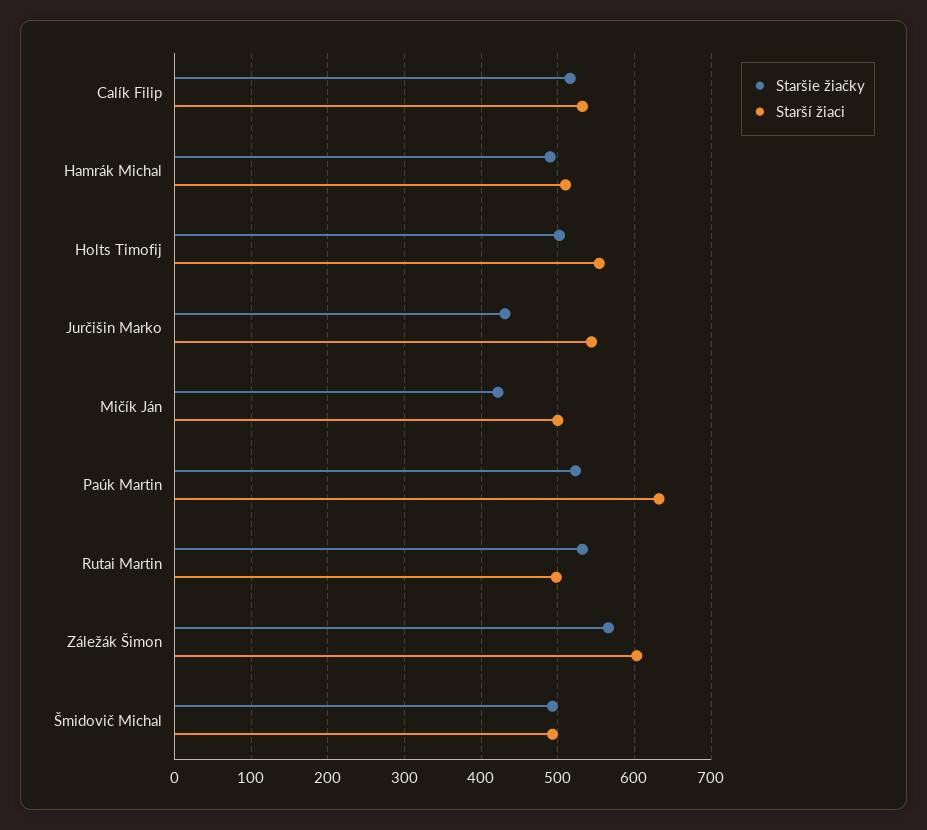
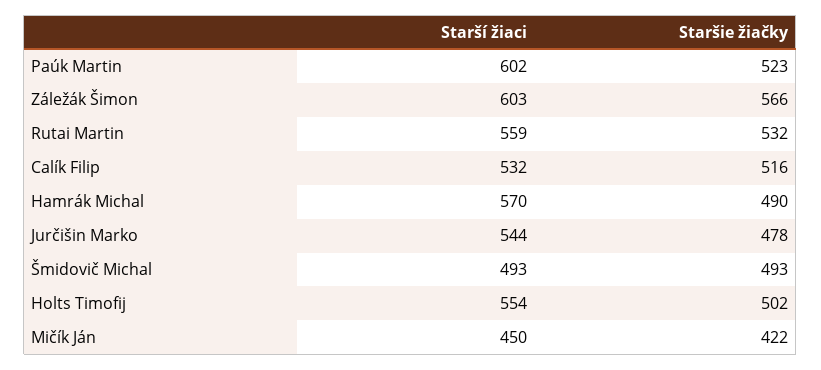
  {
    "Staršie žiačky": {
      "Calík Filip": 516,
      "Hamrák Michal": 490,
      "Holts Timofij": 502,
-     "Jurčišin Marko": 430,
+     "Jurčišin Marko": 478,
      "Mičík Ján": 422,
      "Paúk Martin": 523,
      "Rutai Martin": 532,
      "Záležák Šimon": 566,
      "Šmidovič Michal": 493
    },
    "Starší žiaci": {
      "Calík Filip": 532,
-     "Hamrák Michal": 510,
+     "Hamrák Michal": 570,
      "Holts Timofij": 554,
      "Jurčišin Marko": 544,
-     "Mičík Ján": 500,
+     "Mičík Ján": 450,
-     "Paúk Martin": 630,
+     "Paúk Martin": 602,
-     "Rutai Martin": 500,
+     "Rutai Martin": 559,
      "Záležák Šimon": 603,
      "Šmidovič Michal": 493
    }
  }

